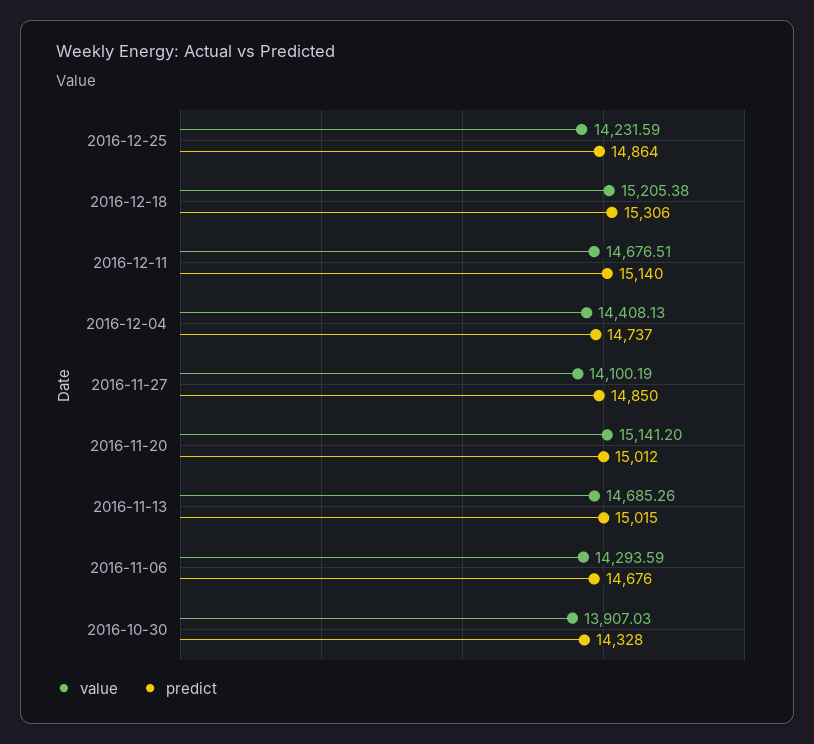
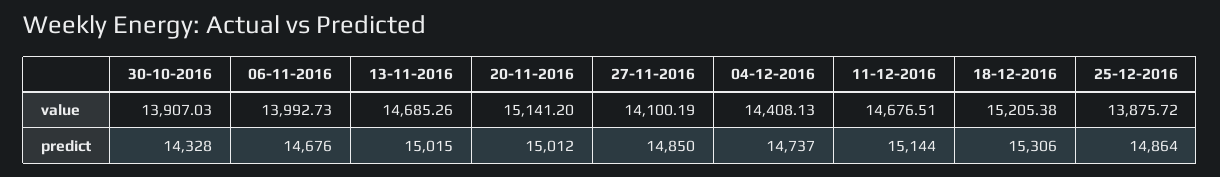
  {
    "value": {
-     "2016-12-25": 14231.59,
+     "2016-12-25": 13875.72,
      "2016-12-18": 15205.38,
      "2016-12-11": 14676.51,
      "2016-12-04": 14408.13,
      "2016-11-27": 14100.19,
      "2016-11-20": 15141.2,
      "2016-11-13": 14685.26,
-     "2016-11-06": 14293.59,
+     "2016-11-06": 13992.73,
      "2016-10-30": 13907.03
    },
    "predict": {
      "2016-12-25": 14864,
      "2016-12-18": 15306,
-     "2016-12-11": 15140,
+     "2016-12-11": 15144,
      "2016-12-04": 14737,
      "2016-11-27": 14850,
      "2016-11-20": 15012,
      "2016-11-13": 15015,
      "2016-11-06": 14676,
      "2016-10-30": 14328
    }
  }

